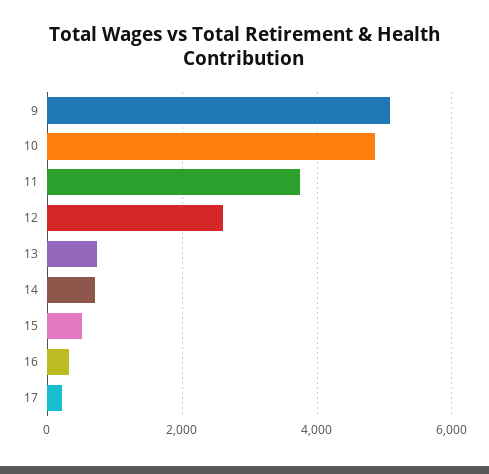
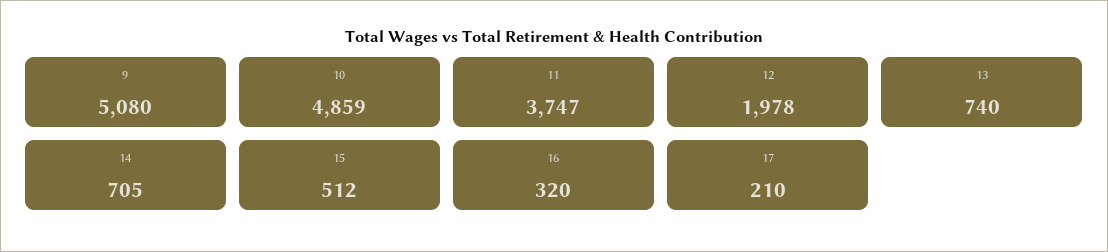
  {
    "9": 5080,
    "10": 4859,
    "11": 3747,
-   "12": 2600,
+   "12": 1978,
    "13": 740,
    "14": 705,
    "15": 512,
    "16": 320,
    "17": 210
  }

